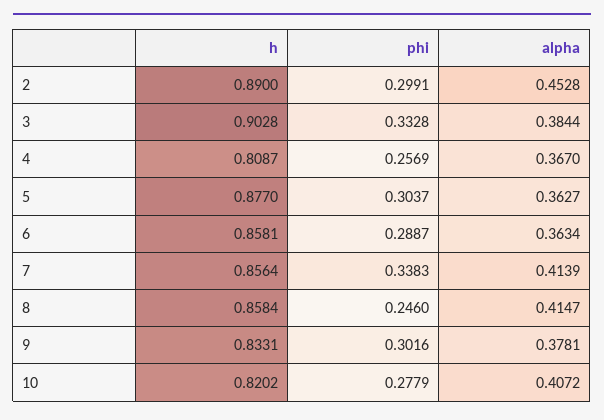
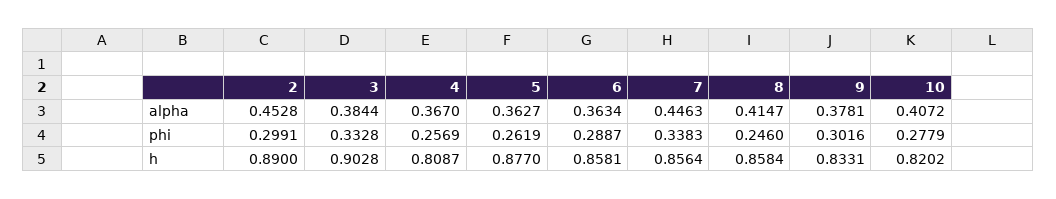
  {
    "h": {
      "2": 0.89,
      "3": 0.9028,
      "4": 0.8087,
      "5": 0.877,
      "6": 0.8581,
      "7": 0.8564,
      "8": 0.8584,
      "9": 0.8331,
      "10": 0.8202
    },
    "phi": {
      "2": 0.2991,
      "3": 0.3328,
      "4": 0.2569,
-     "5": 0.3037,
+     "5": 0.2619,
      "6": 0.2887,
      "7": 0.3383,
      "8": 0.246,
      "9": 0.3016,
      "10": 0.2779
    },
    "alpha": {
      "2": 0.4528,
      "3": 0.3844,
      "4": 0.367,
      "5": 0.3627,
      "6": 0.3634,
-     "7": 0.4139,
+     "7": 0.4463,
      "8": 0.4147,
      "9": 0.3781,
      "10": 0.4072
    }
  }

